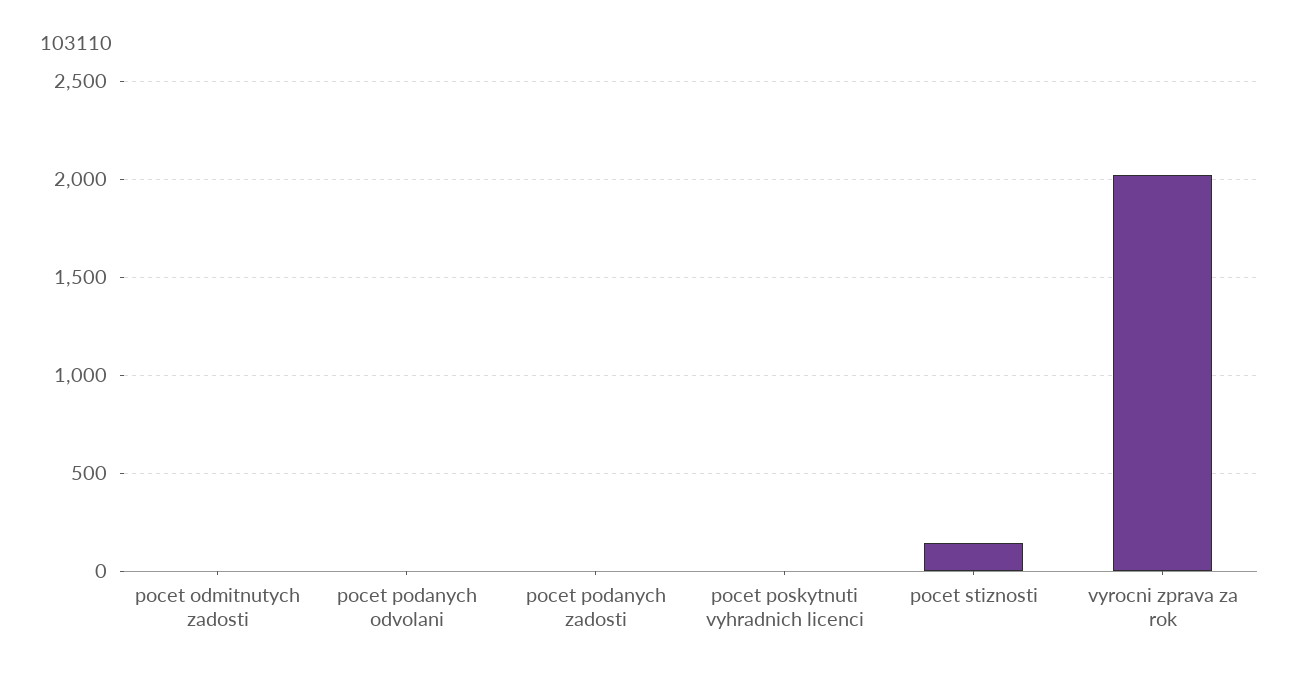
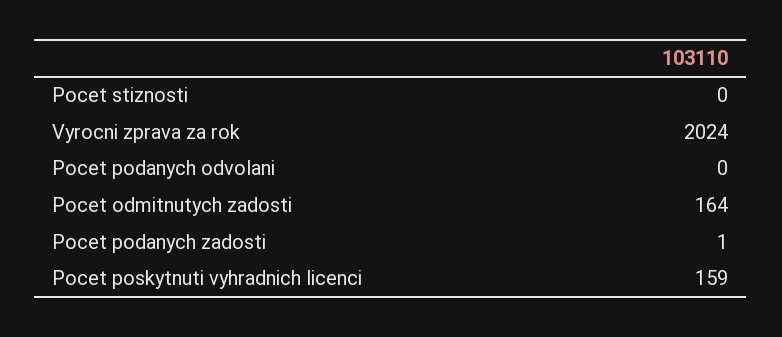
  {
-   "pocet odmitnutych zadosti": 0,
+   "pocet odmitnutych zadosti": 164,
    "pocet podanych odvolani": 0,
    "pocet podanych zadosti": 1,
-   "pocet poskytnuti vyhradnich licenci": 0,
+   "pocet poskytnuti vyhradnich licenci": 159,
-   "pocet stiznosti": 150,
+   "pocet stiznosti": 0,
    "vyrocni zprava za rok": 2024
  }

